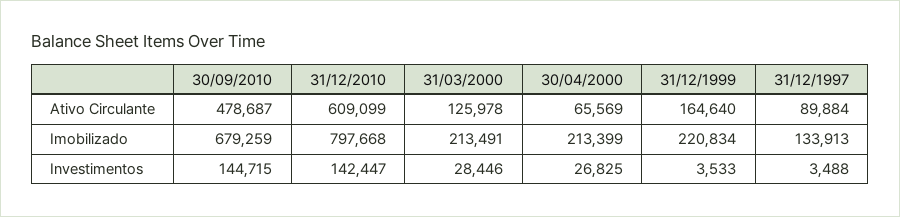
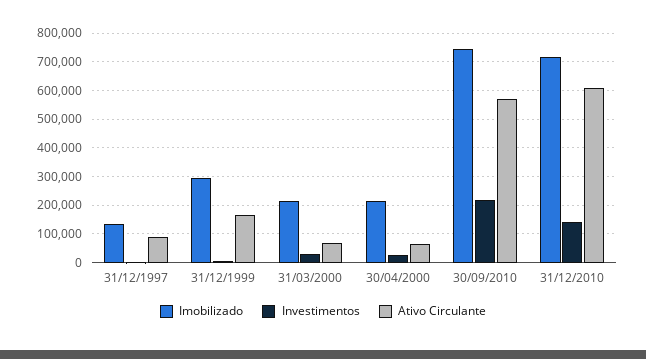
  {
    "Ativo Circulante": {
-     "30/09/2010": 478687,
+     "30/09/2010": 575000,
      "31/12/2010": 609099,
-     "31/03/2000": 125978,
+     "31/03/2000": 75000,
      "30/04/2000": 65569,
      "31/12/1999": 164640,
      "31/12/1997": 89884
    },
    "Imobilizado": {
-     "30/09/2010": 679259,
+     "30/09/2010": 750000,
-     "31/12/2010": 797668,
+     "31/12/2010": 725000,
      "31/03/2000": 213491,
      "30/04/2000": 213399,
-     "31/12/1999": 220834,
+     "31/12/1999": 300000,
      "31/12/1997": 133913
    },
    "Investimentos": {
-     "30/09/2010": 144715,
+     "30/09/2010": 225000,
      "31/12/2010": 142447,
      "31/03/2000": 28446,
      "30/04/2000": 26825,
      "31/12/1999": 3533,
      "31/12/1997": 3488
    }
  }

